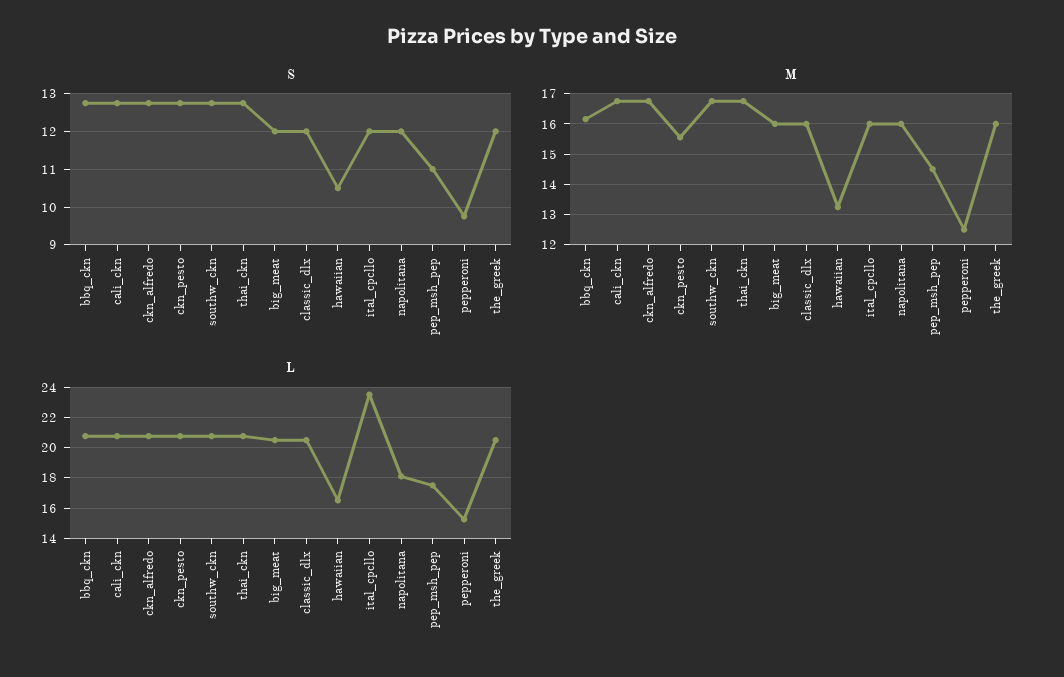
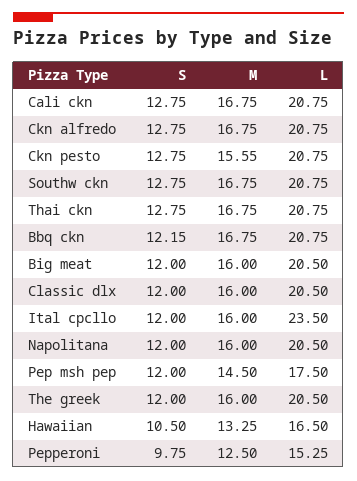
  {
    "S": {
-     "bbq_ckn": 12.8,
+     "bbq_ckn": 12.15,
      "cali_ckn": 12.75,
      "ckn_alfredo": 12.75,
      "ckn_pesto": 12.75,
      "southw_ckn": 12.75,
      "thai_ckn": 12.75,
      "big_meat": 12,
      "classic_dlx": 12,
      "hawaiian": 10.5,
      "ital_cpcllo": 12,
      "napolitana": 12,
-     "pep_msh_pep": 11,
+     "pep_msh_pep": 12,
      "pepperoni": 9.75,
      "the_greek": 12
    },
    "M": {
-     "bbq_ckn": 16.2,
+     "bbq_ckn": 16.75,
      "cali_ckn": 16.75,
      "ckn_alfredo": 16.75,
      "ckn_pesto": 15.55,
      "southw_ckn": 16.75,
      "thai_ckn": 16.75,
      "big_meat": 16,
      "classic_dlx": 16,
      "hawaiian": 13.25,
      "ital_cpcllo": 16,
      "napolitana": 16,
      "pep_msh_pep": 14.5,
      "pepperoni": 12.5,
      "the_greek": 16
    },
    "L": {
      "bbq_ckn": 20.75,
      "cali_ckn": 20.75,
      "ckn_alfredo": 20.75,
      "ckn_pesto": 20.75,
      "southw_ckn": 20.75,
      "thai_ckn": 20.75,
      "big_meat": 20.5,
      "classic_dlx": 20.5,
      "hawaiian": 16.5,
      "ital_cpcllo": 23.5,
-     "napolitana": 18,
+     "napolitana": 20.5,
      "pep_msh_pep": 17.5,
      "pepperoni": 15.25,
      "the_greek": 20.5
    }
  }

